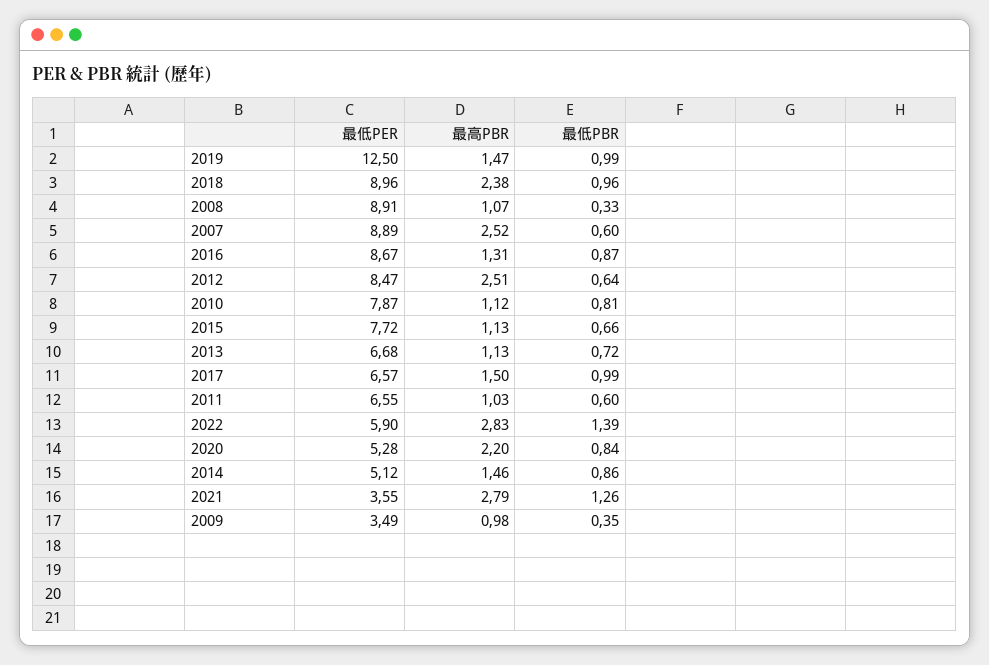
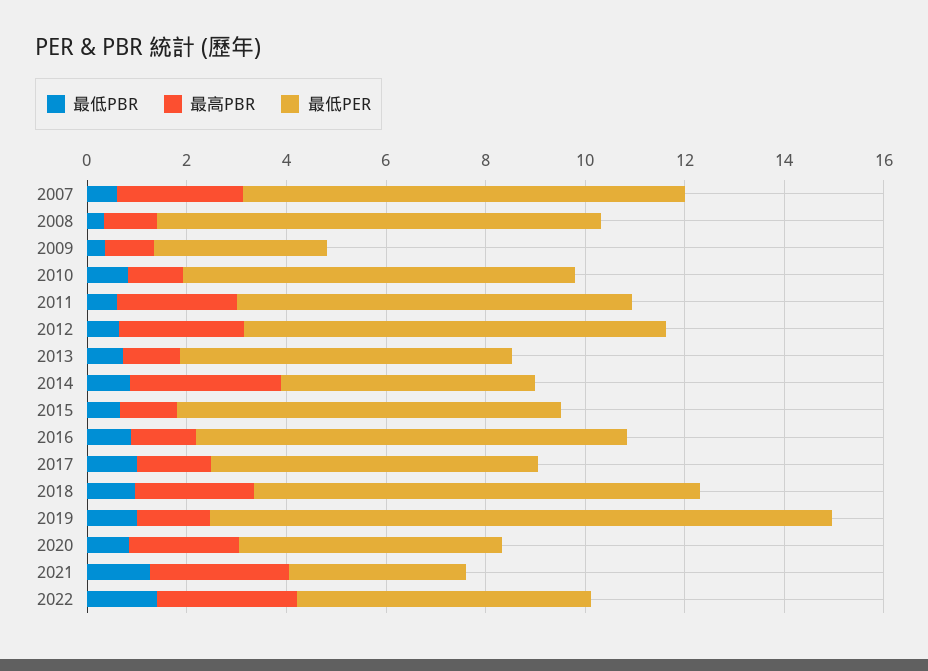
  {
    "最低PER": {
      "2019": 12.5,
      "2018": 8.96,
      "2008": 8.91,
      "2007": 8.89,
      "2016": 8.67,
      "2012": 8.47,
      "2010": 7.87,
      "2015": 7.72,
      "2013": 6.68,
      "2017": 6.57,
-     "2011": 6.55,
+     "2011": 8,
      "2022": 5.9,
      "2020": 5.28,
      "2014": 5.12,
      "2021": 3.55,
      "2009": 3.49
    },
    "最高PBR": {
      "2019": 1.47,
      "2018": 2.38,
      "2008": 1.07,
      "2007": 2.52,
      "2016": 1.31,
      "2012": 2.51,
      "2010": 1.12,
      "2015": 1.13,
      "2013": 1.13,
      "2017": 1.5,
-     "2011": 1.03,
+     "2011": 2.5,
      "2022": 2.83,
      "2020": 2.2,
-     "2014": 1.46,
+     "2014": 3,
      "2021": 2.79,
      "2009": 0.98
    },
    "最低PBR": {
      "2019": 0.99,
      "2018": 0.96,
      "2008": 0.33,
      "2007": 0.6,
      "2016": 0.87,
      "2012": 0.64,
      "2010": 0.81,
      "2015": 0.66,
      "2013": 0.72,
      "2017": 0.99,
      "2011": 0.6,
      "2022": 1.39,
      "2020": 0.84,
      "2014": 0.86,
      "2021": 1.26,
      "2009": 0.35
    }
  }

